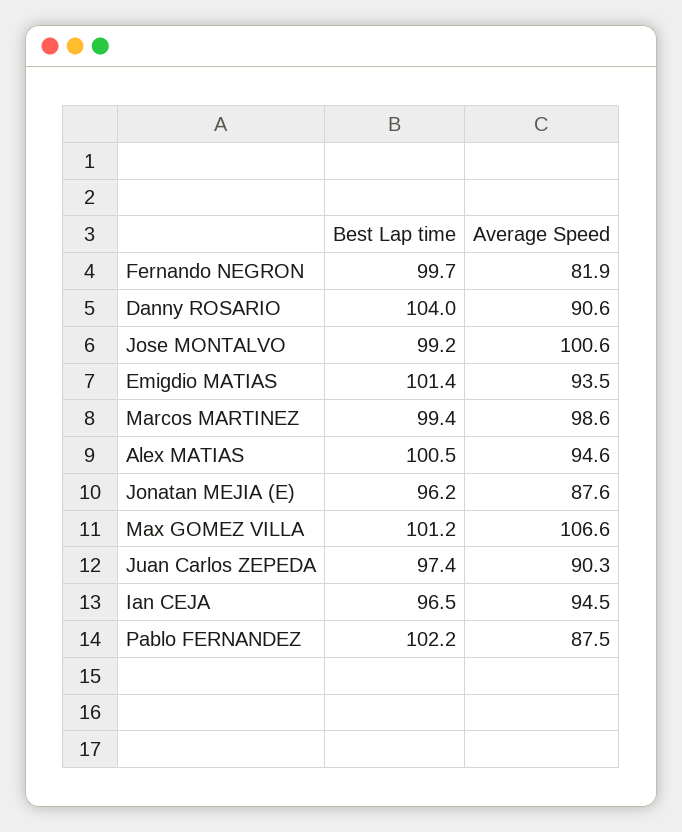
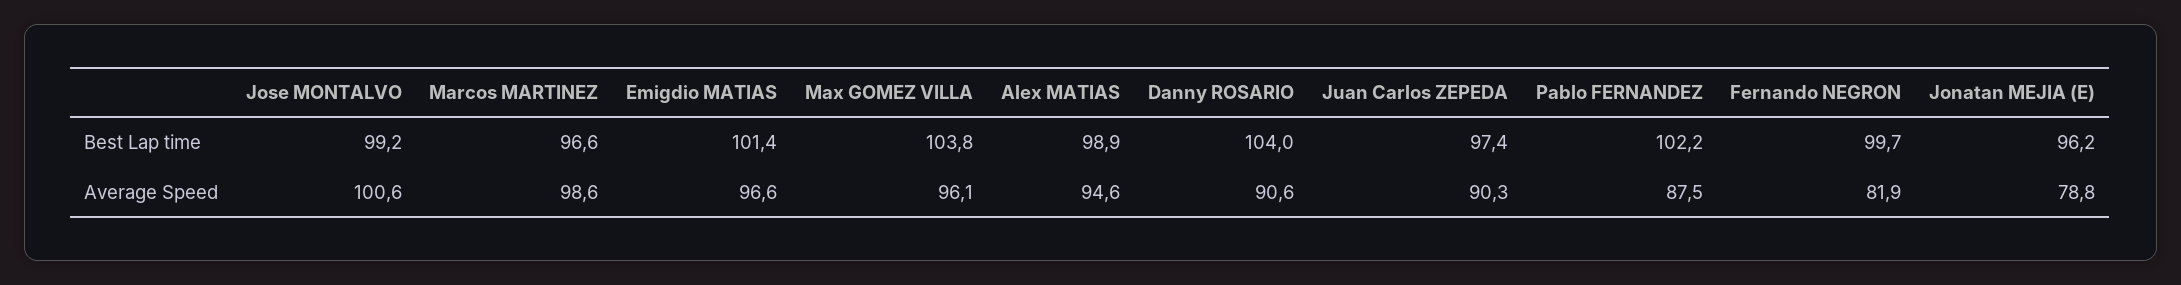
  {
    "Best Lap time": {
      "Fernando NEGRON": 99.7,
      "Danny ROSARIO": 104,
      "Jose MONTALVO": 99.2,
      "Emigdio MATIAS": 101.4,
-     "Marcos MARTINEZ": 99.4,
+     "Marcos MARTINEZ": 96.6,
-     "Alex MATIAS": 100.5,
+     "Alex MATIAS": 98.9,
      "Jonatan MEJIA (E)": 96.2,
-     "Max GOMEZ VILLA": 101.2,
+     "Max GOMEZ VILLA": 103.8,
      "Juan Carlos ZEPEDA": 97.4,
-     "Ian CEJA": 96.5,
      "Pablo FERNANDEZ": 102.2
    },
    "Average Speed": {
      "Fernando NEGRON": 81.9,
      "Danny ROSARIO": 90.6,
      "Jose MONTALVO": 100.6,
-     "Emigdio MATIAS": 93.5,
+     "Emigdio MATIAS": 96.6,
      "Marcos MARTINEZ": 98.6,
      "Alex MATIAS": 94.6,
-     "Jonatan MEJIA (E)": 87.6,
+     "Jonatan MEJIA (E)": 78.8,
-     "Max GOMEZ VILLA": 106.6,
+     "Max GOMEZ VILLA": 96.1,
      "Juan Carlos ZEPEDA": 90.3,
-     "Ian CEJA": 94.5,
      "Pablo FERNANDEZ": 87.5
    }
  }

